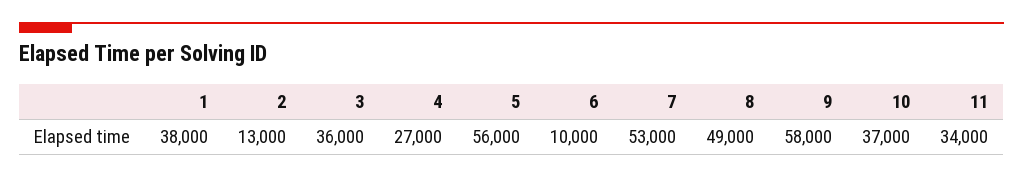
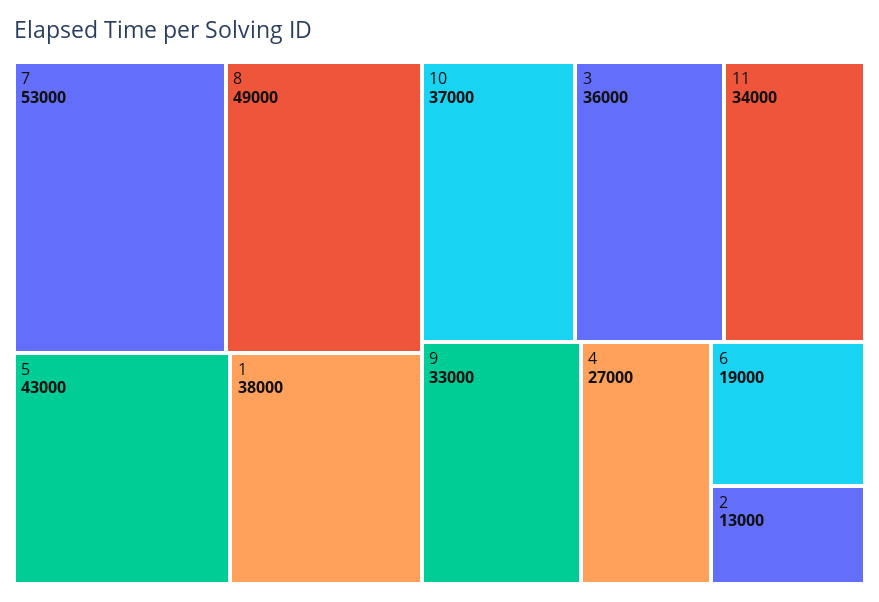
  {
    "1": 38000,
    "2": 13000,
    "3": 36000,
    "4": 27000,
-   "5": 56000,
+   "5": 43000,
-   "6": 10000,
+   "6": 19000,
    "7": 53000,
    "8": 49000,
-   "9": 58000,
+   "9": 33000,
    "10": 37000,
    "11": 34000
  }

